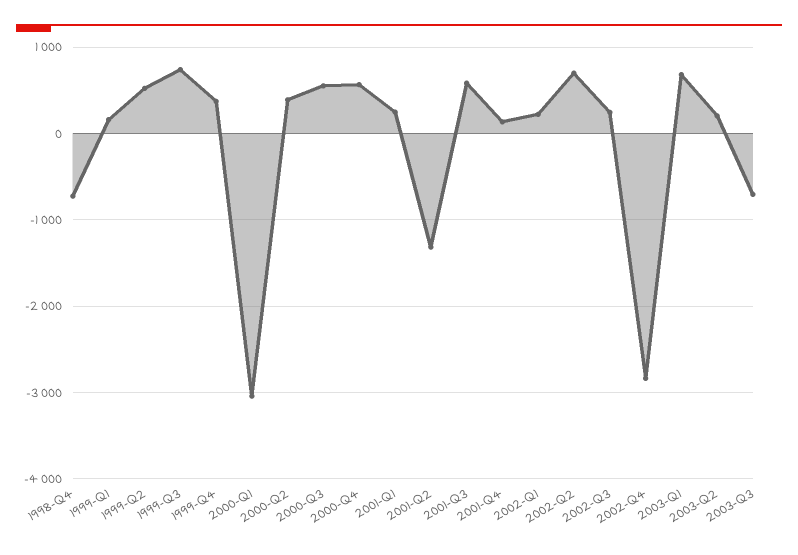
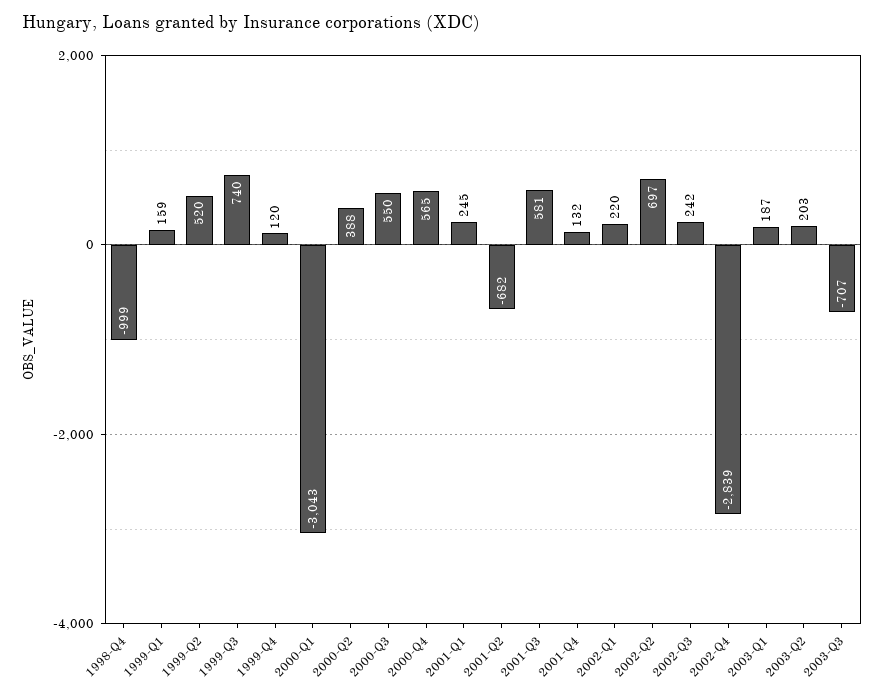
  {
-   "1998-Q4": -700,
+   "1998-Q4": -999,
    "1999-Q1": 159,
    "1999-Q2": 520,
    "1999-Q3": 740,
-   "1999-Q4": 400,
+   "1999-Q4": 120,
    "2000-Q1": -3043,
    "2000-Q2": 388,
    "2000-Q3": 550,
    "2000-Q4": 565,
    "2001-Q1": 245,
-   "2001-Q2": -1300,
+   "2001-Q2": -682,
    "2001-Q3": 581,
    "2001-Q4": 132,
    "2002-Q1": 220,
    "2002-Q2": 697,
    "2002-Q3": 242,
    "2002-Q4": -2839,
-   "2003-Q1": 700,
+   "2003-Q1": 187,
    "2003-Q2": 203,
    "2003-Q3": -707
  }

